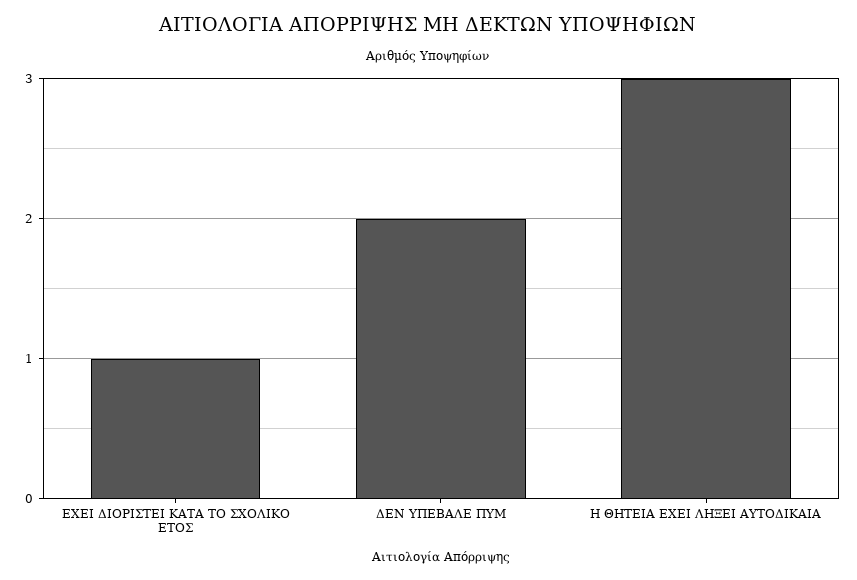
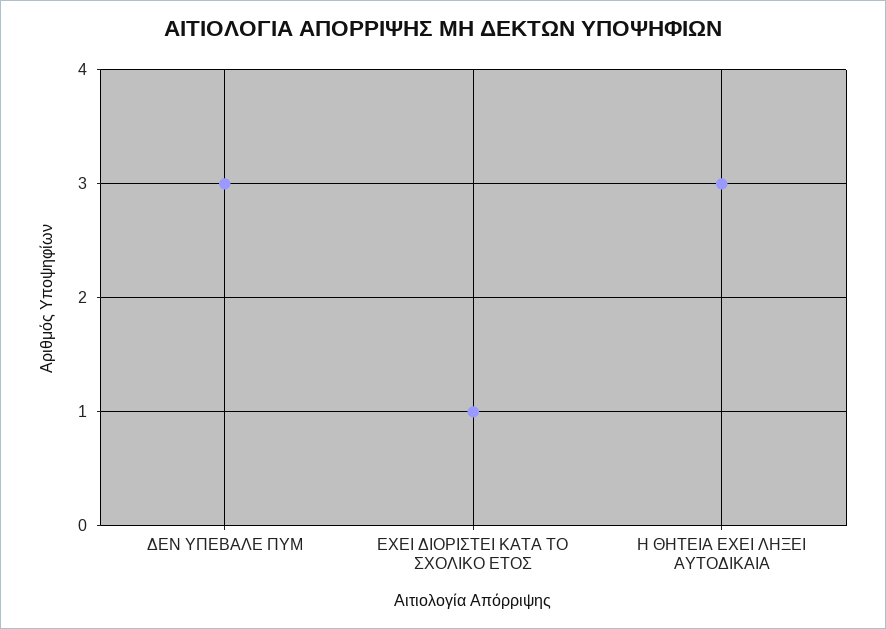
  {
    "ΕΧΕΙ ΔΙΟΡΙΣΤΕΙ ΚΑΤΑ ΤΟ ΣΧΟΛΙΚΟ ΕΤΟΣ": 1,
-   "ΔΕΝ ΥΠΕΒΑΛΕ ΠΥΜ": 2,
+   "ΔΕΝ ΥΠΕΒΑΛΕ ΠΥΜ": 3,
    "Η ΘΗΤΕΙΑ ΕΧΕΙ ΛΗΞΕΙ ΑΥΤΟΔΙΚΑΙΑ": 3
  }

